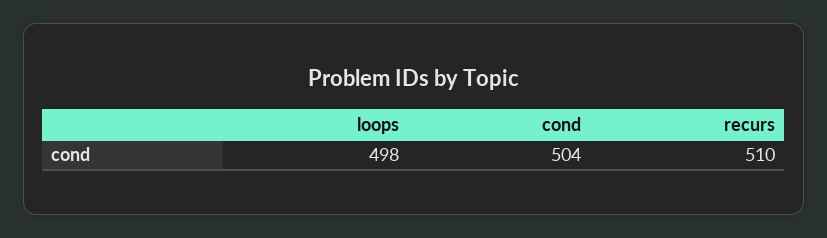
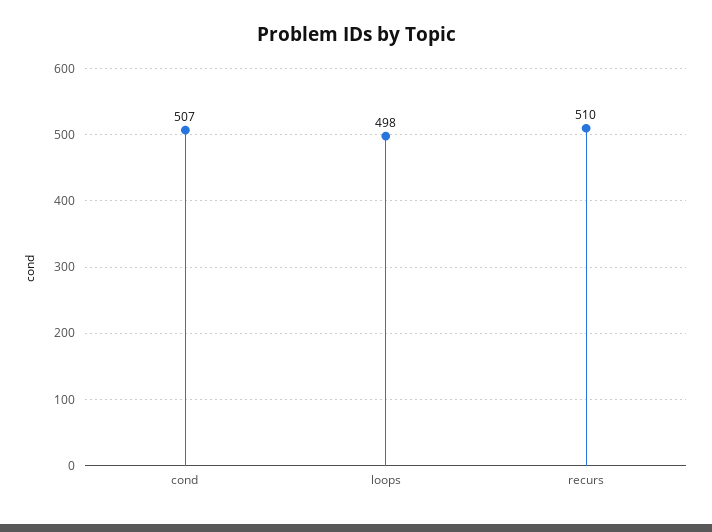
  {
    "loops": 498,
-   "cond": 504,
+   "cond": 507,
    "recurs": 510
  }

